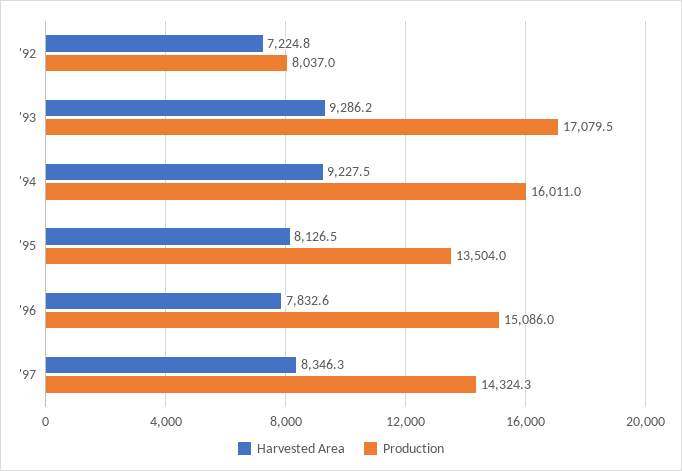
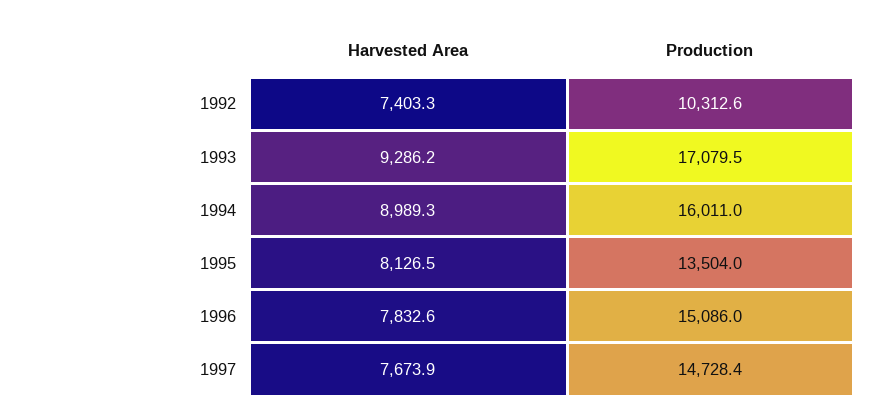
  {
    "Harvested Area": {
-     "'92": 7224.8,
+     "'92": 7403.3,
      "'93": 9286.2,
-     "'94": 9227.5,
+     "'94": 8989.3,
      "'95": 8126.5,
      "'96": 7832.6,
-     "'97": 8346.3
+     "'97": 7673.9
    },
    "Production": {
-     "'92": 8037,
+     "'92": 10312.6,
      "'93": 17079.5,
      "'94": 16011,
      "'95": 13504,
      "'96": 15086,
-     "'97": 14324.3
+     "'97": 14728.4
    }
  }

